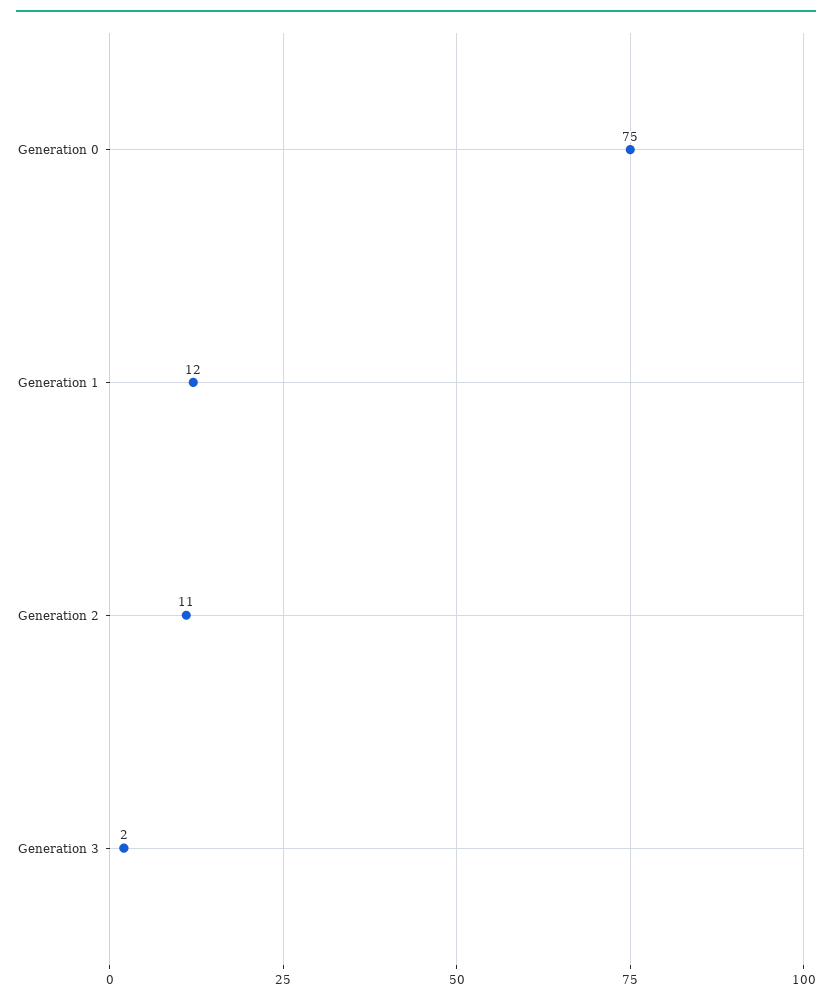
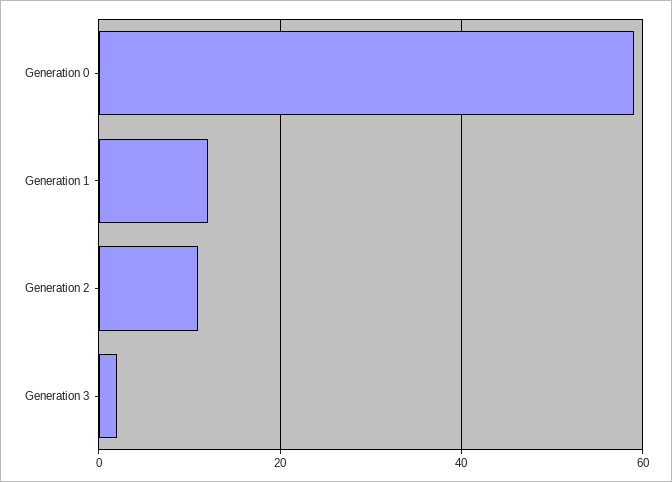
  {
-   "Generation 0": 75,
+   "Generation 0": 60,
    "Generation 1": 12,
    "Generation 2": 11,
    "Generation 3": 2
  }

